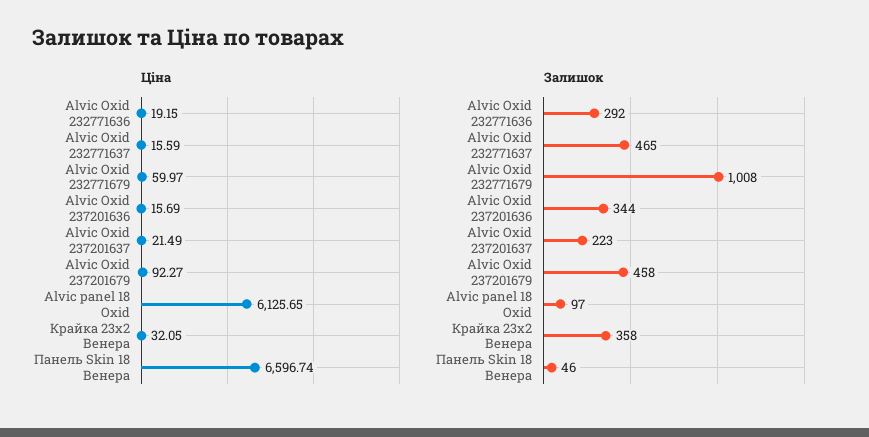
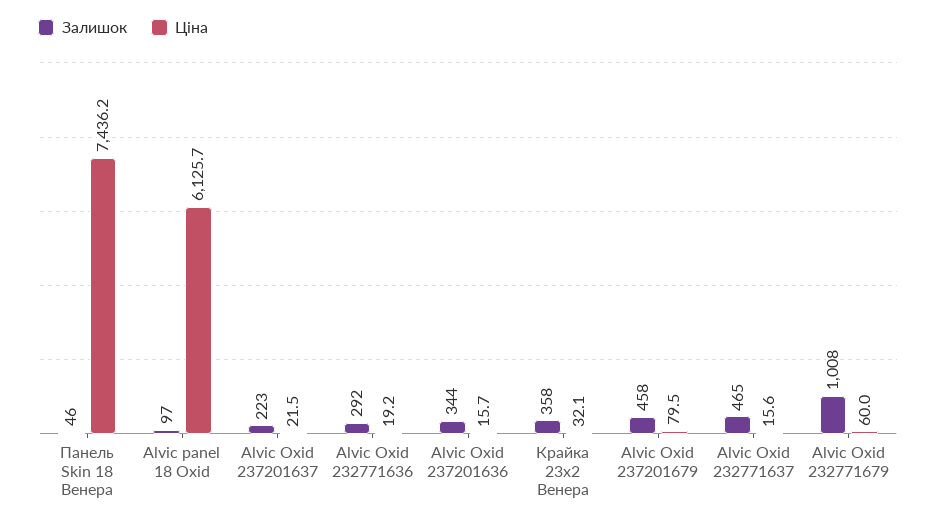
  {
    "Ціна": {
      "Alvic Oxid 232771636": 19.15,
      "Alvic Oxid 232771637": 15.59,
      "Alvic Oxid 232771679": 59.97,
      "Alvic Oxid 237201636": 15.69,
      "Alvic Oxid 237201637": 21.49,
-     "Alvic Oxid 237201679": 92.27,
+     "Alvic Oxid 237201679": 79.5,
      "Alvic panel 18 Oxid": 6125.65,
      "Крайка 23x2 Венера": 32.05,
-     "Панель Skin 18 Венера": 6596.74
+     "Панель Skin 18 Венера": 7436.2
    },
    "Залишок": {
      "Alvic Oxid 232771636": 292,
      "Alvic Oxid 232771637": 465,
      "Alvic Oxid 232771679": 1008,
      "Alvic Oxid 237201636": 344,
      "Alvic Oxid 237201637": 223,
      "Alvic Oxid 237201679": 458,
      "Alvic panel 18 Oxid": 97,
      "Крайка 23x2 Венера": 358,
      "Панель Skin 18 Венера": 46
    }
  }

